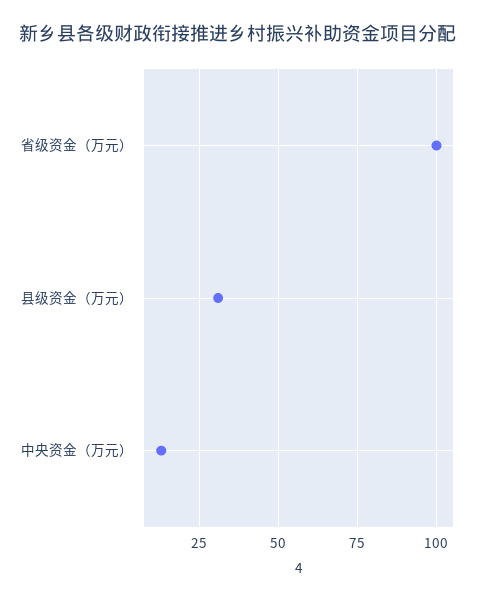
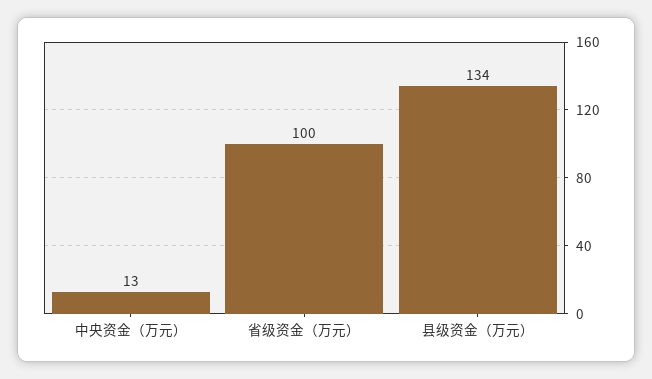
  {
    "省级资金（万元）": 100,
-   "县级资金（万元）": 30,
+   "县级资金（万元）": 134,
    "中央资金（万元）": 13
  }

